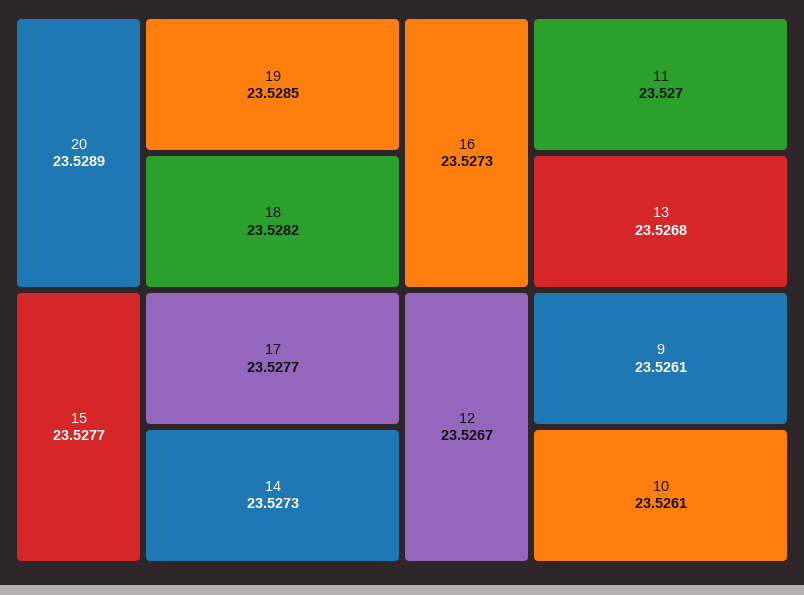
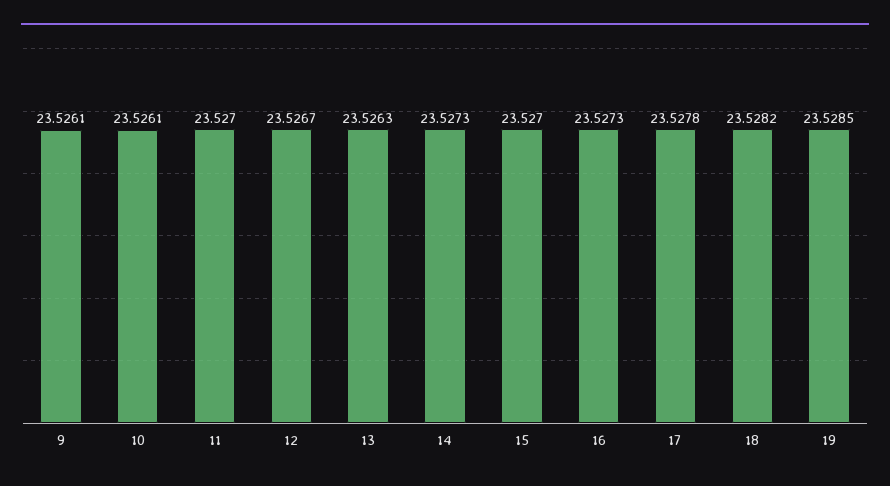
  {
-   "20": 23.5289,
    "19": 23.5285,
    "18": 23.5282,
-   "15": 23.5277,
+   "15": 23.527,
-   "17": 23.5277,
+   "17": 23.5278,
    "14": 23.5273,
    "16": 23.5273,
    "11": 23.527,
-   "13": 23.5268,
+   "13": 23.5263,
    "12": 23.5267,
    "9": 23.5261,
    "10": 23.5261
  }

